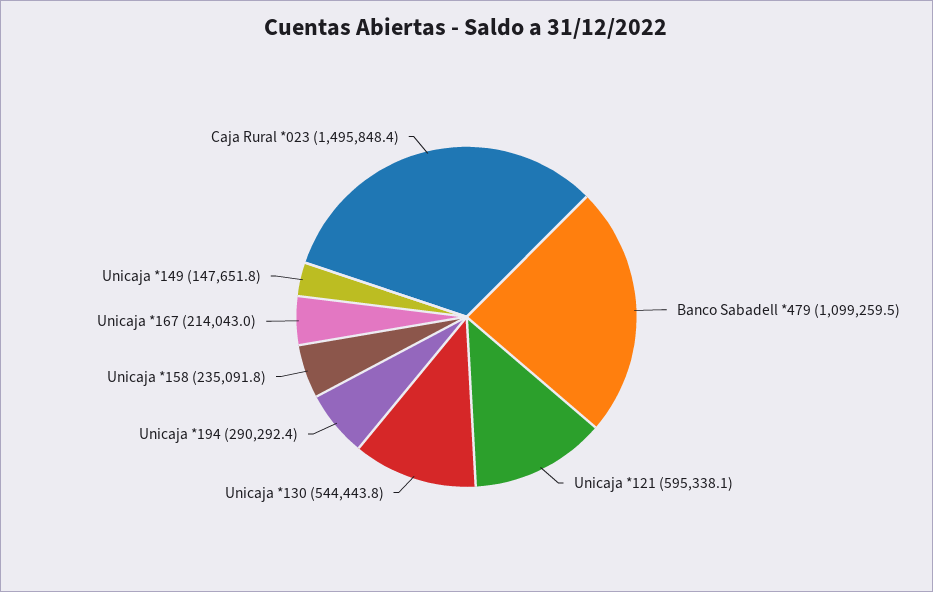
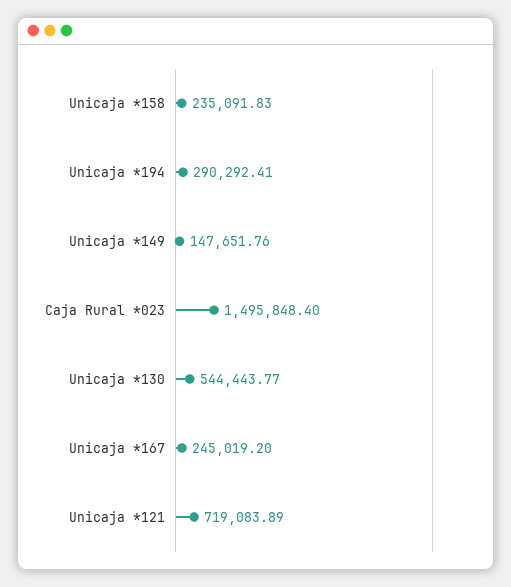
  {
-   "Banco Sabadell *479": 1099259.5,
-   "Unicaja *121": 595338.1,
+   "Unicaja *121": 719083.89,
    "Unicaja *130": 544443.77,
    "Unicaja *194": 290292.41,
    "Unicaja *158": 235091.83,
-   "Unicaja *167": 214043,
+   "Unicaja *167": 245019.2,
    "Unicaja *149": 147651.76,
    "Caja Rural *023": 1495848.4
  }

